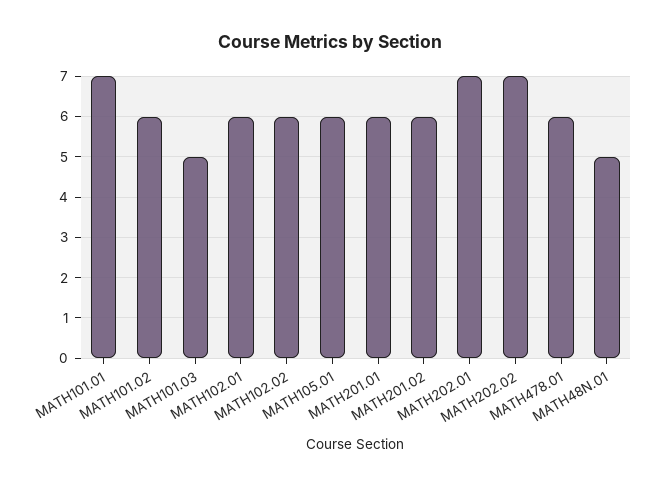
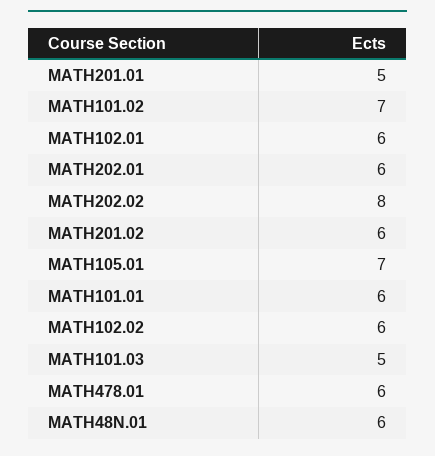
  {
-   "MATH101.01": 7,
+   "MATH101.01": 6,
-   "MATH101.02": 6,
+   "MATH101.02": 7,
    "MATH101.03": 5,
    "MATH102.01": 6,
    "MATH102.02": 6,
-   "MATH105.01": 6,
+   "MATH105.01": 7,
-   "MATH201.01": 6,
+   "MATH201.01": 5,
    "MATH201.02": 6,
-   "MATH202.01": 7,
+   "MATH202.01": 6,
-   "MATH202.02": 7,
+   "MATH202.02": 8,
    "MATH478.01": 6,
-   "MATH48N.01": 5
+   "MATH48N.01": 6
  }

